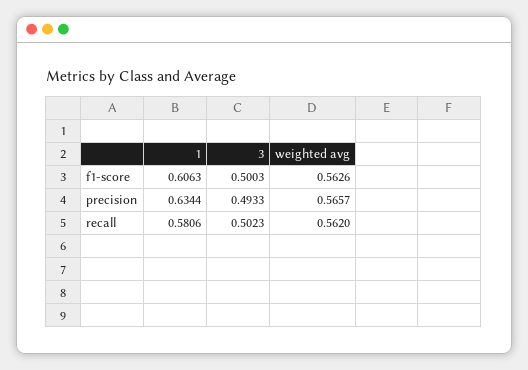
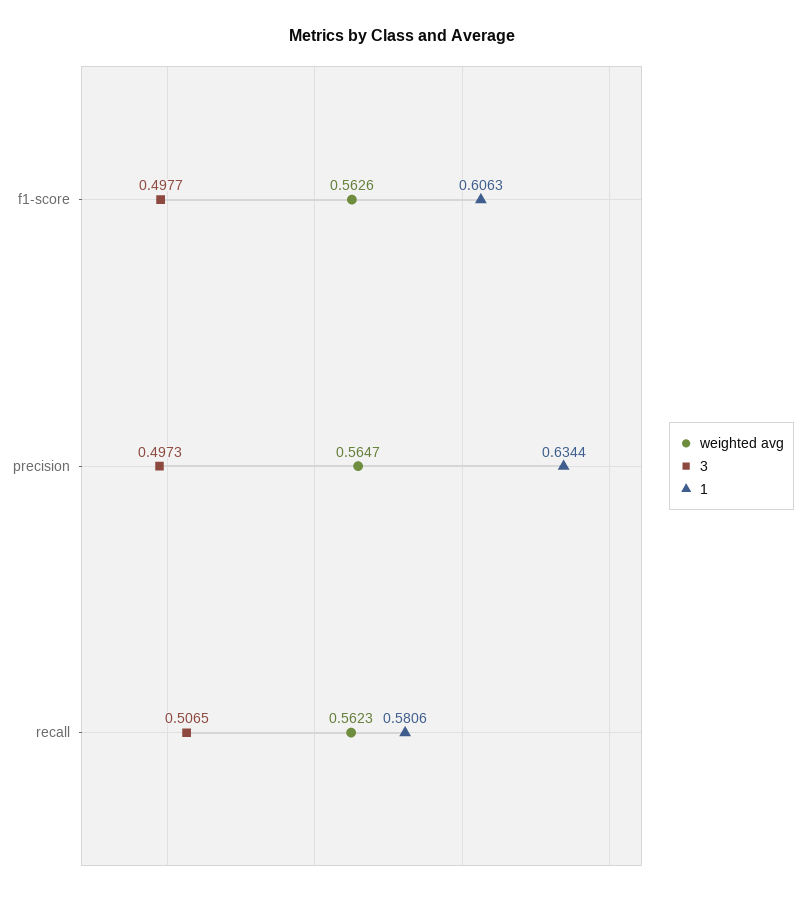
  {
    "1": {
      "f1-score": 0.6063,
      "precision": 0.6344,
      "recall": 0.5806
    },
    "3": {
-     "f1-score": 0.5003,
+     "f1-score": 0.4977,
-     "precision": 0.4933,
+     "precision": 0.4973,
-     "recall": 0.5023
+     "recall": 0.5065
    },
    "weighted avg": {
      "f1-score": 0.5626,
-     "precision": 0.5657,
+     "precision": 0.5647,
-     "recall": 0.562
+     "recall": 0.5623
    }
  }

